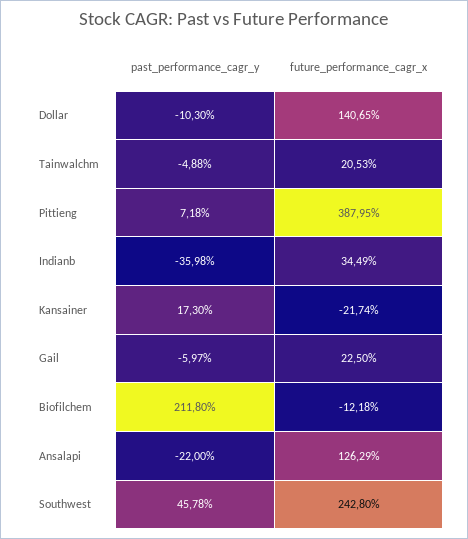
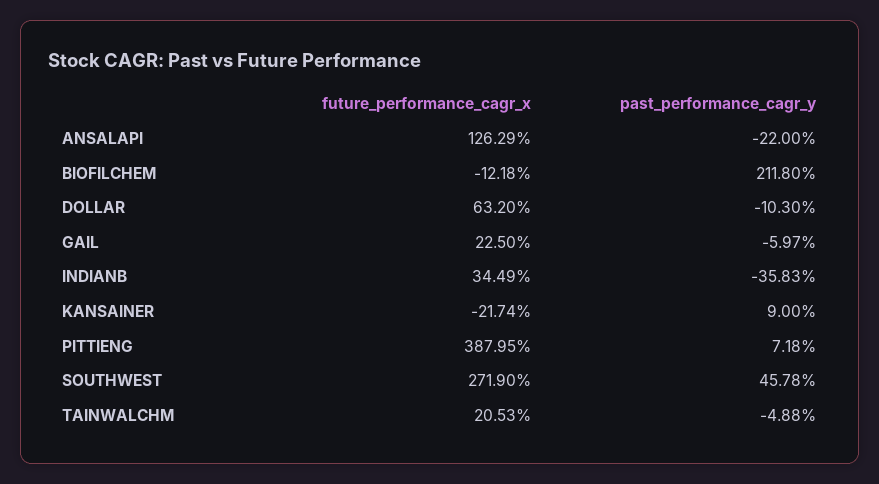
  {
    "past_performance_cagr_y": {
      "Dollar": -10.3,
      "Tainwalchm": -4.88,
      "Pittieng": 7.18,
-     "Indianb": -35.98,
+     "Indianb": -35.83,
-     "Kansainer": 17.3,
+     "Kansainer": 9,
      "Gail": -5.97,
      "Biofilchem": 211.8,
      "Ansalapi": -22,
      "Southwest": 45.78
    },
    "future_performance_cagr_x": {
-     "Dollar": 140.65,
+     "Dollar": 63.2,
      "Tainwalchm": 20.53,
      "Pittieng": 387.95,
      "Indianb": 34.49,
      "Kansainer": -21.74,
      "Gail": 22.5,
      "Biofilchem": -12.18,
      "Ansalapi": 126.29,
-     "Southwest": 242.8
+     "Southwest": 271.9
    }
  }

